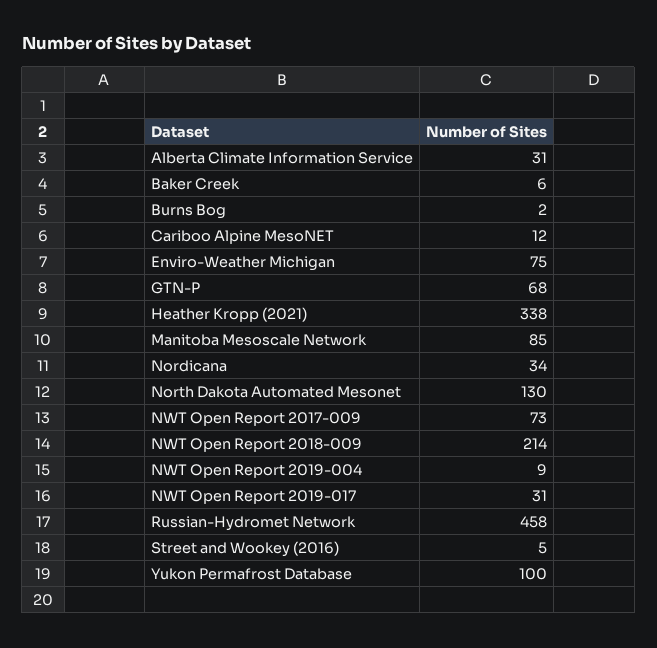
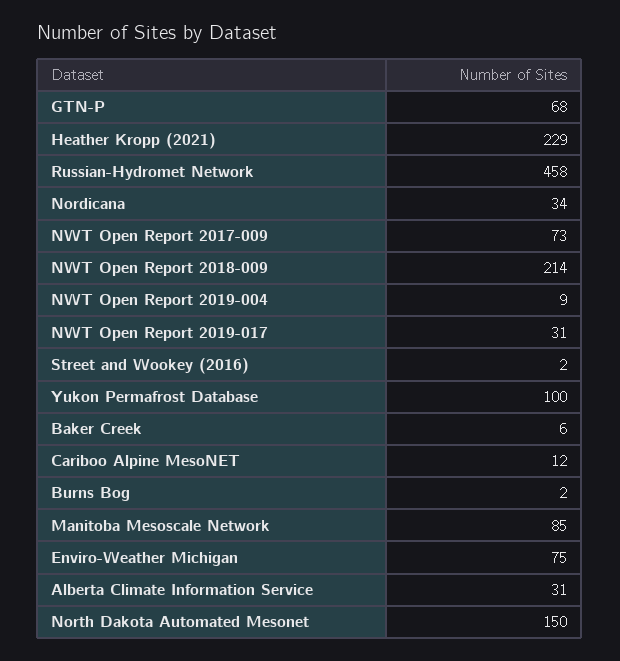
  {
    "Alberta Climate Information Service": 31,
    "Baker Creek": 6,
    "Burns Bog": 2,
    "Cariboo Alpine MesoNET": 12,
    "Enviro-Weather Michigan": 75,
    "GTN-P": 68,
-   "Heather Kropp (2021)": 338,
+   "Heather Kropp (2021)": 229,
    "Manitoba Mesoscale Network": 85,
    "Nordicana": 34,
-   "North Dakota Automated Mesonet": 130,
+   "North Dakota Automated Mesonet": 150,
    "NWT Open Report 2017-009": 73,
    "NWT Open Report 2018-009": 214,
    "NWT Open Report 2019-004": 9,
    "NWT Open Report 2019-017": 31,
    "Russian-Hydromet Network": 458,
-   "Street and Wookey (2016)": 5,
+   "Street and Wookey (2016)": 2,
    "Yukon Permafrost Database": 100
  }

